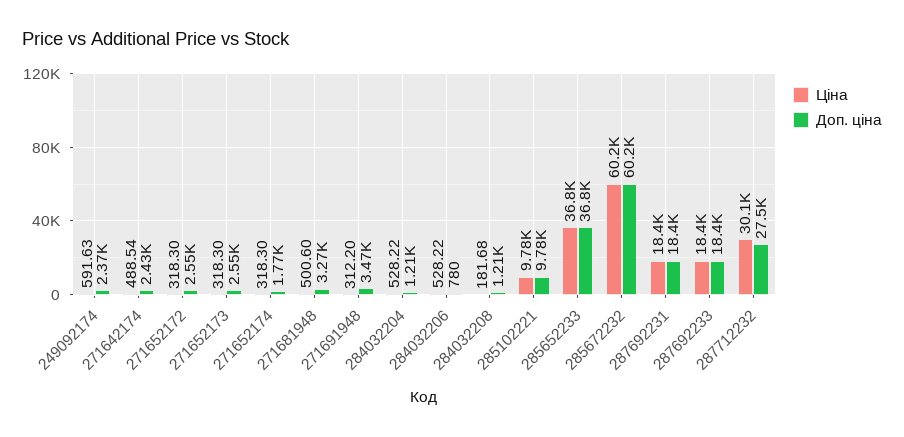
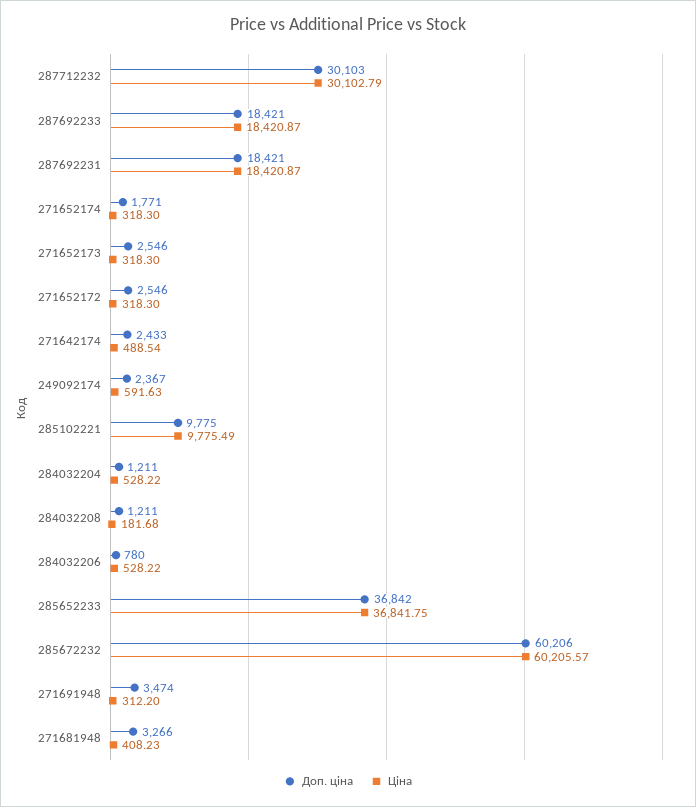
  {
    "Ціна": {
      "249092174": 591.63,
      "271642174": 488.54,
      "271652172": 318.3,
      "271652173": 318.3,
      "271652174": 318.3,
-     "271681948": 500.6,
+     "271681948": 408.23,
      "271691948": 312.2,
      "284032204": 528.22,
      "284032206": 528.22,
      "284032208": 181.68,
      "285102221": 9775.49,
      "285652233": 36841.75,
      "285672232": 60205.57,
      "287692231": 18420.87,
      "287692233": 18420.87,
      "287712232": 30102.79
    },
    "Доп. ціна": {
      "249092174": 2367,
      "271642174": 2433,
      "271652172": 2546,
      "271652173": 2546,
      "271652174": 1771,
      "271681948": 3266,
      "271691948": 3474,
      "284032204": 1211,
      "284032206": 780,
      "284032208": 1211,
      "285102221": 9775,
      "285652233": 36842,
      "285672232": 60206,
      "287692231": 18421,
      "287692233": 18421,
-     "287712232": 27500
+     "287712232": 30103
    }
  }

